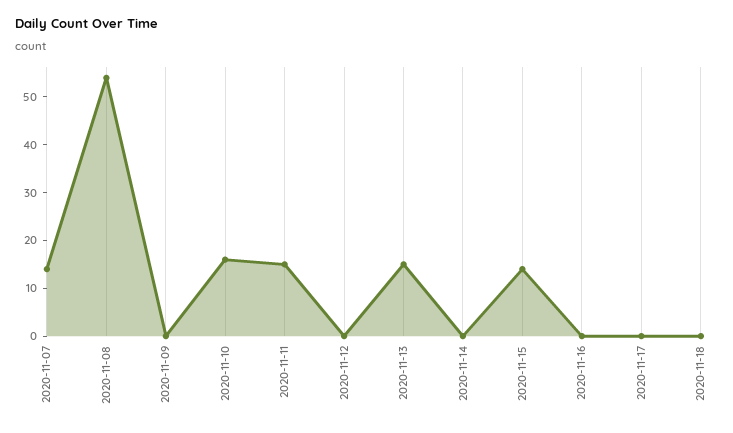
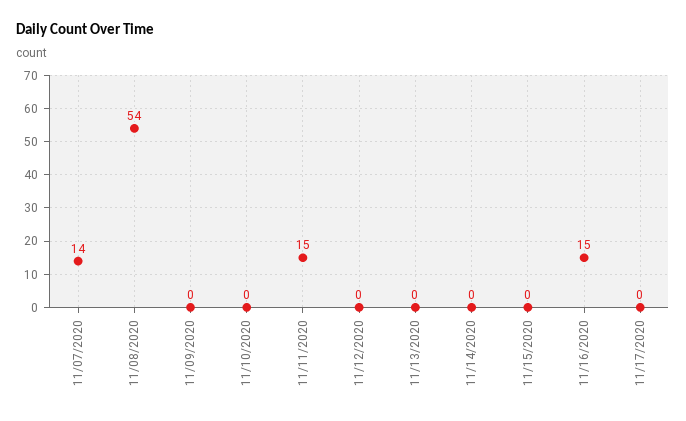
  {
    "2020-11-07": 14,
    "2020-11-08": 54,
    "2020-11-09": 0,
-   "2020-11-10": 15,
+   "2020-11-10": 0,
    "2020-11-11": 15,
    "2020-11-12": 0,
-   "2020-11-13": 15,
+   "2020-11-13": 0,
    "2020-11-14": 0,
-   "2020-11-15": 15,
+   "2020-11-15": 0,
-   "2020-11-16": 0,
+   "2020-11-16": 15,
-   "2020-11-17": 0,
+   "2020-11-17": 0
-   "2020-11-18": 0
  }

